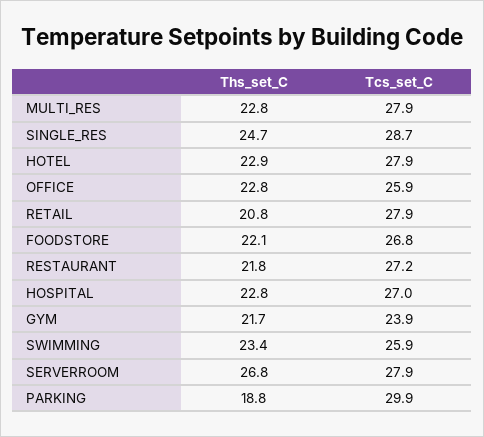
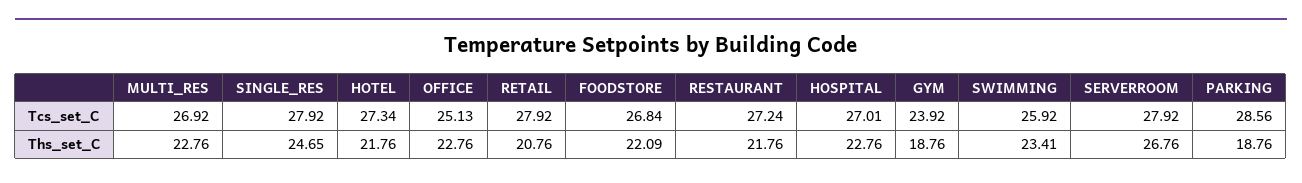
  {
    "Ths_set_C": {
      "MULTI_RES": 22.76,
      "SINGLE_RES": 24.65,
-     "HOTEL": 22.9,
+     "HOTEL": 21.76,
      "OFFICE": 22.76,
      "RETAIL": 20.76,
      "FOODSTORE": 22.09,
      "RESTAURANT": 21.76,
      "HOSPITAL": 22.76,
-     "GYM": 21.7,
+     "GYM": 18.76,
      "SWIMMING": 23.41,
      "SERVERROOM": 26.76,
      "PARKING": 18.76
    },
    "Tcs_set_C": {
-     "MULTI_RES": 27.9,
+     "MULTI_RES": 26.92,
-     "SINGLE_RES": 28.7,
+     "SINGLE_RES": 27.92,
-     "HOTEL": 27.9,
+     "HOTEL": 27.34,
-     "OFFICE": 25.9,
+     "OFFICE": 25.13,
      "RETAIL": 27.92,
      "FOODSTORE": 26.84,
      "RESTAURANT": 27.24,
      "HOSPITAL": 27.01,
      "GYM": 23.92,
      "SWIMMING": 25.92,
      "SERVERROOM": 27.92,
-     "PARKING": 29.9
+     "PARKING": 28.56
    }
  }

